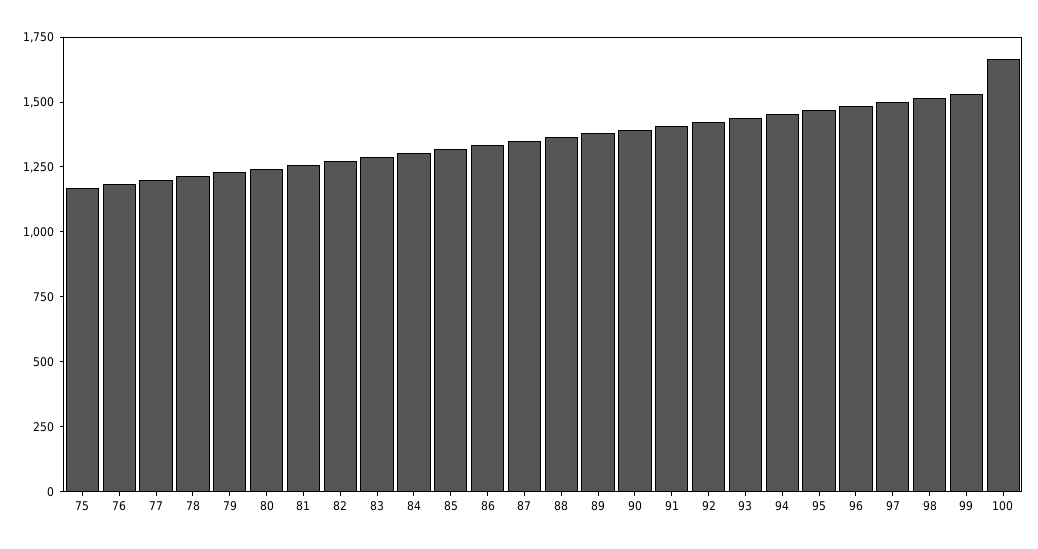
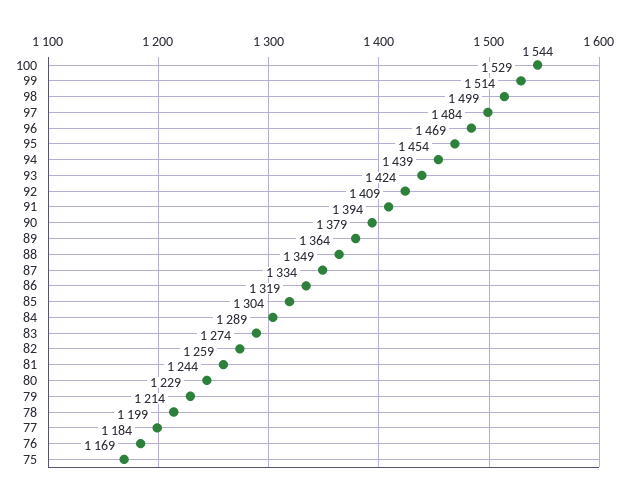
  {
    "75": 1169,
    "76": 1184,
    "77": 1199,
    "78": 1214,
    "79": 1229,
    "80": 1244,
    "81": 1259,
    "82": 1274,
    "83": 1289,
    "84": 1304,
    "85": 1319,
    "86": 1334,
    "87": 1349,
    "88": 1364,
    "89": 1379,
    "90": 1394,
    "91": 1409,
    "92": 1424,
    "93": 1439,
    "94": 1454,
    "95": 1469,
    "96": 1484,
    "97": 1499,
    "98": 1514,
    "99": 1529,
-   "100": 1650
+   "100": 1544
  }

